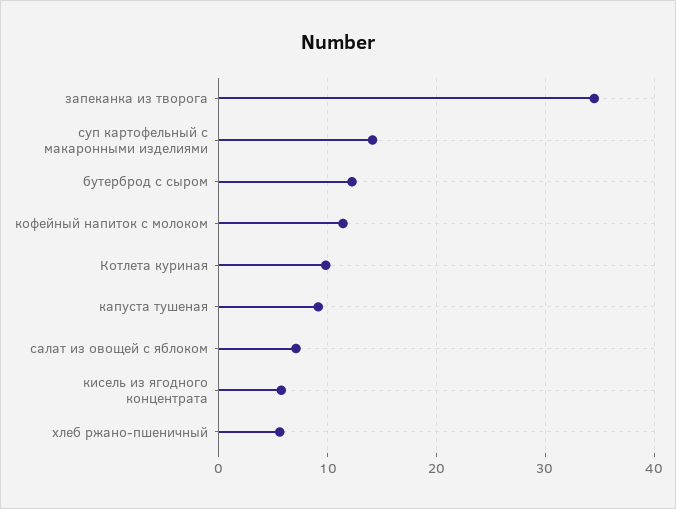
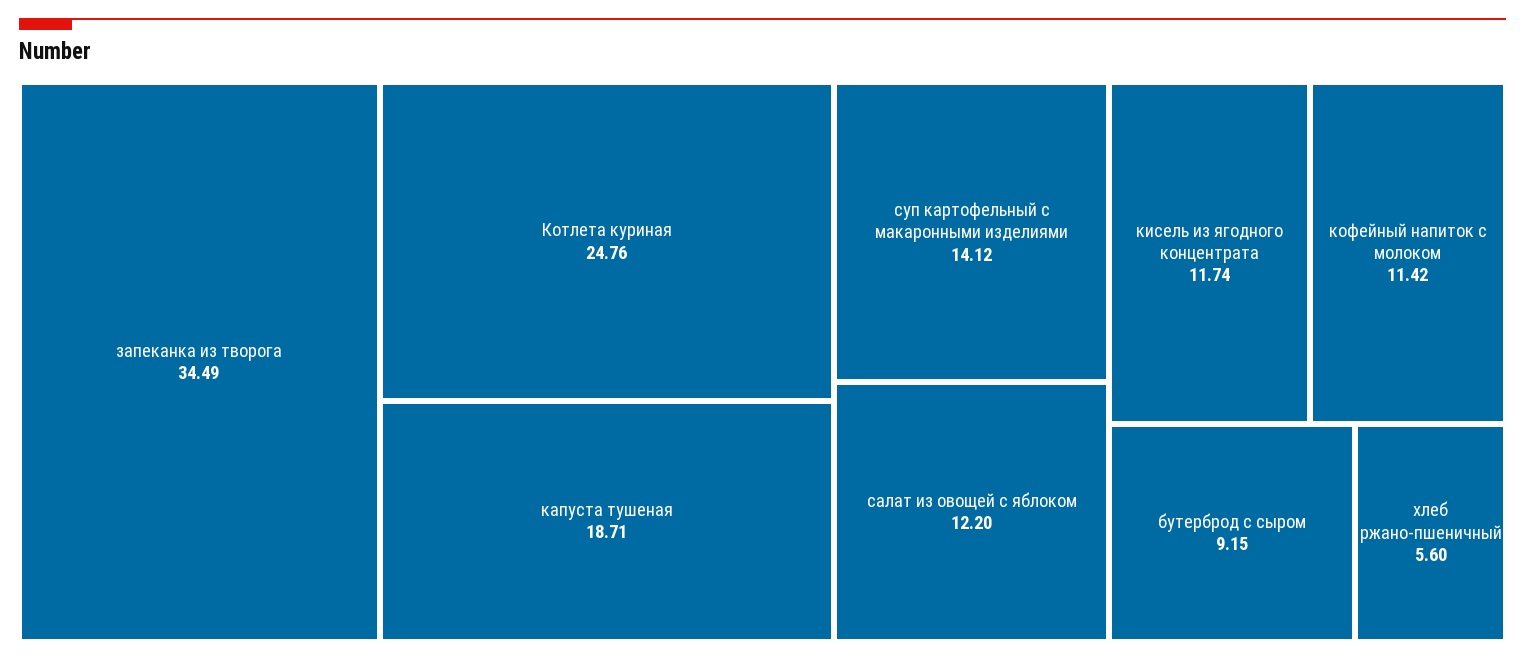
  {
    "запеканка из творога": 34.49,
    "суп картофельный с макаронными изделиями": 14.12,
-   "бутерброд с сыром": 12,
+   "бутерброд с сыром": 9.15,
    "кофейный напиток с молоком": 11.42,
-   "Котлета куриная": 10,
+   "Котлета куриная": 24.76,
-   "капуста тушеная": 9,
+   "капуста тушеная": 18.71,
-   "салат из овощей с яблоком": 7,
+   "салат из овощей с яблоком": 12.2,
-   "кисель из ягодного концентрата": 6,
+   "кисель из ягодного концентрата": 11.74,
    "хлеб ржано-пшеничный": 5.6
  }

